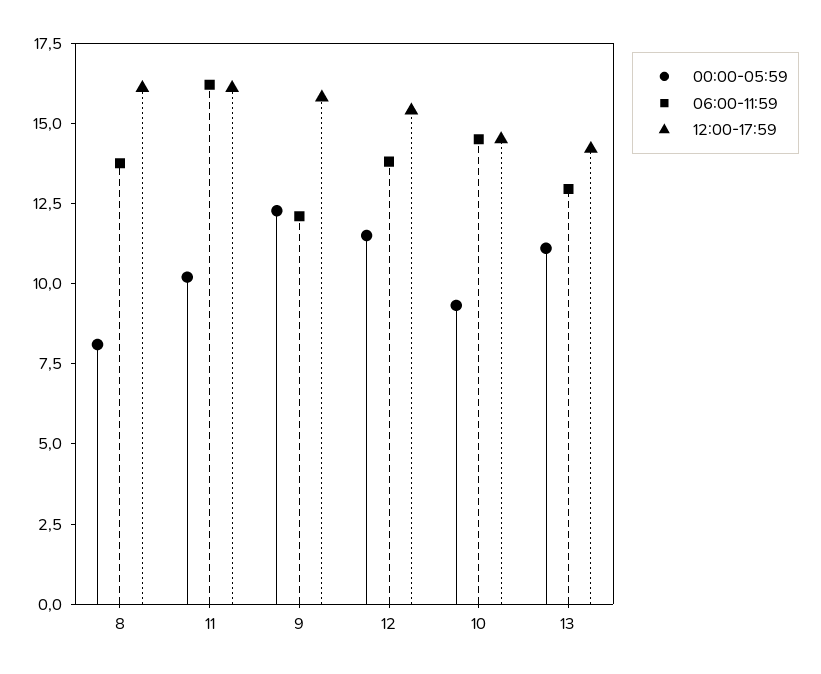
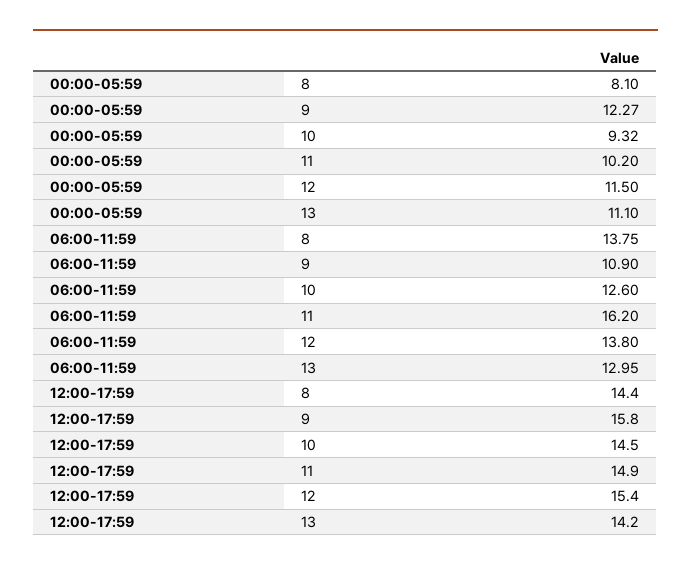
  {
    "00:00-05:59": {
      "8": 8.1,
      "11": 10.2,
      "9": 12.27,
      "12": 11.5,
      "10": 9.32,
      "13": 11.1
    },
    "06:00-11:59": {
      "8": 13.75,
      "11": 16.2,
-     "9": 12,
+     "9": 10.9,
      "12": 13.8,
-     "10": 14.5,
+     "10": 12.6,
      "13": 12.95
    },
    "12:00-17:59": {
-     "8": 16,
+     "8": 14.4,
-     "11": 16,
+     "11": 14.9,
      "9": 15.8,
      "12": 15.4,
      "10": 14.5,
      "13": 14.2
    }
  }

